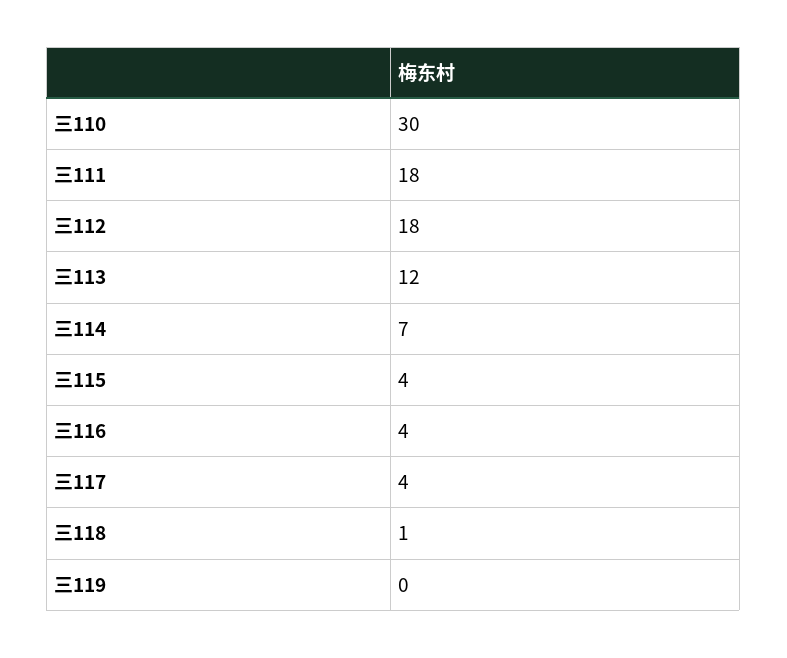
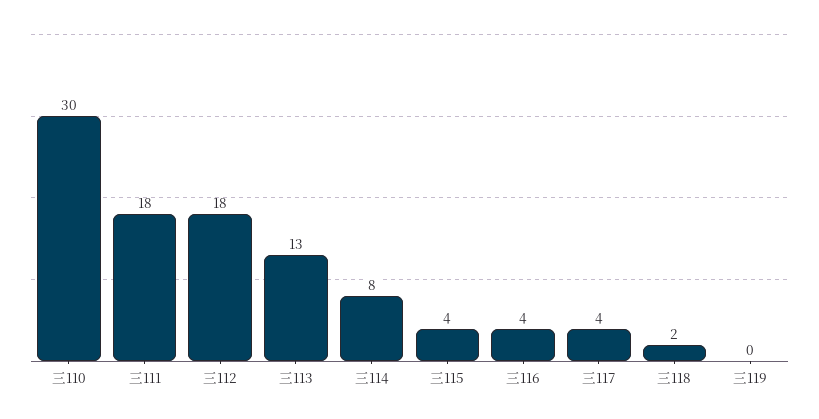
  {
    "三110": 30,
    "三111": 18,
    "三112": 18,
-   "三113": 12,
+   "三113": 13,
-   "三114": 7,
+   "三114": 8,
    "三115": 4,
    "三116": 4,
    "三117": 4,
-   "三118": 1,
+   "三118": 2,
    "三119": 0
  }

